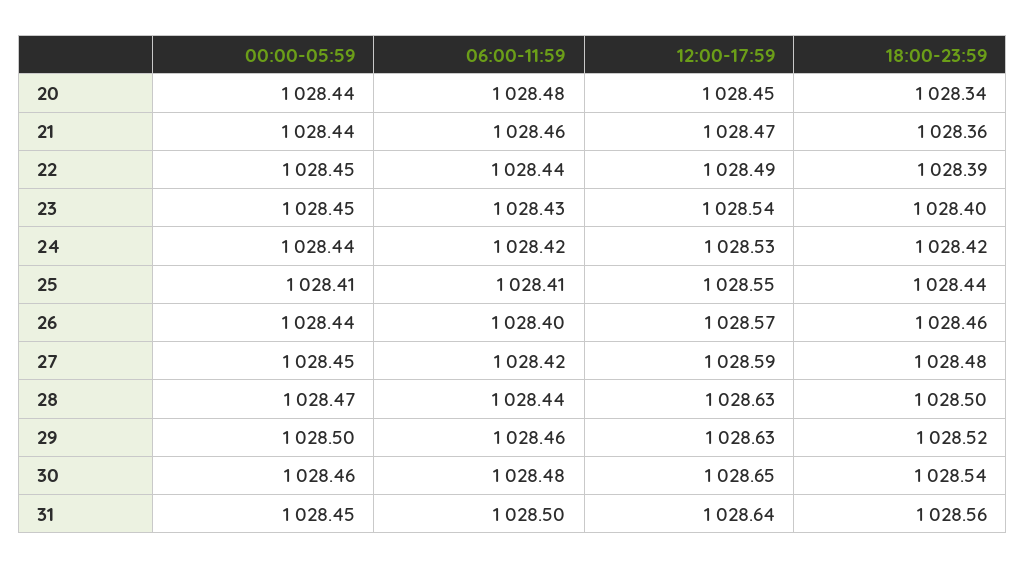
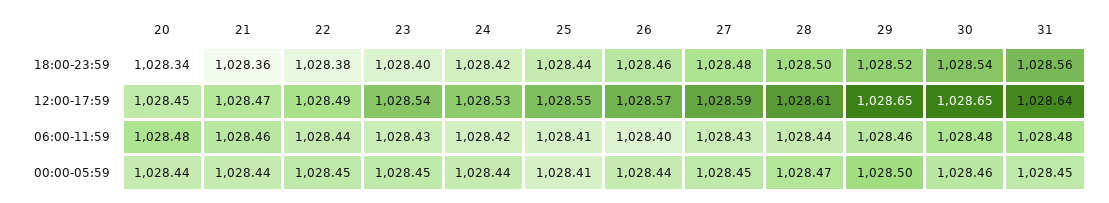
  {
    "00:00-05:59": {
      "20": 1028.44,
      "21": 1028.44,
      "22": 1028.45,
      "23": 1028.45,
      "24": 1028.44,
      "25": 1028.41,
      "26": 1028.44,
      "27": 1028.45,
      "28": 1028.47,
      "29": 1028.5,
      "30": 1028.46,
      "31": 1028.45
    },
    "06:00-11:59": {
      "20": 1028.48,
      "21": 1028.46,
      "22": 1028.44,
      "23": 1028.43,
      "24": 1028.42,
      "25": 1028.41,
      "26": 1028.4,
-     "27": 1028.42,
+     "27": 1028.43,
      "28": 1028.44,
      "29": 1028.46,
      "30": 1028.48,
-     "31": 1028.5
+     "31": 1028.48
    },
    "12:00-17:59": {
      "20": 1028.45,
      "21": 1028.47,
      "22": 1028.49,
      "23": 1028.54,
      "24": 1028.53,
      "25": 1028.55,
      "26": 1028.57,
      "27": 1028.59,
-     "28": 1028.63,
+     "28": 1028.61,
-     "29": 1028.63,
+     "29": 1028.65,
      "30": 1028.65,
      "31": 1028.64
    },
    "18:00-23:59": {
      "20": 1028.34,
      "21": 1028.36,
-     "22": 1028.39,
+     "22": 1028.38,
      "23": 1028.4,
      "24": 1028.42,
      "25": 1028.44,
      "26": 1028.46,
      "27": 1028.48,
      "28": 1028.5,
      "29": 1028.52,
      "30": 1028.54,
      "31": 1028.56
    }
  }

